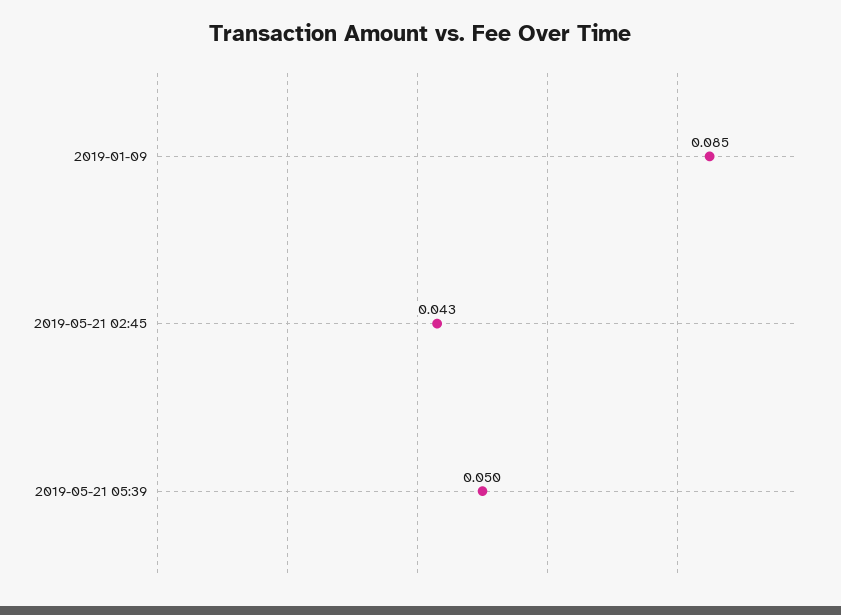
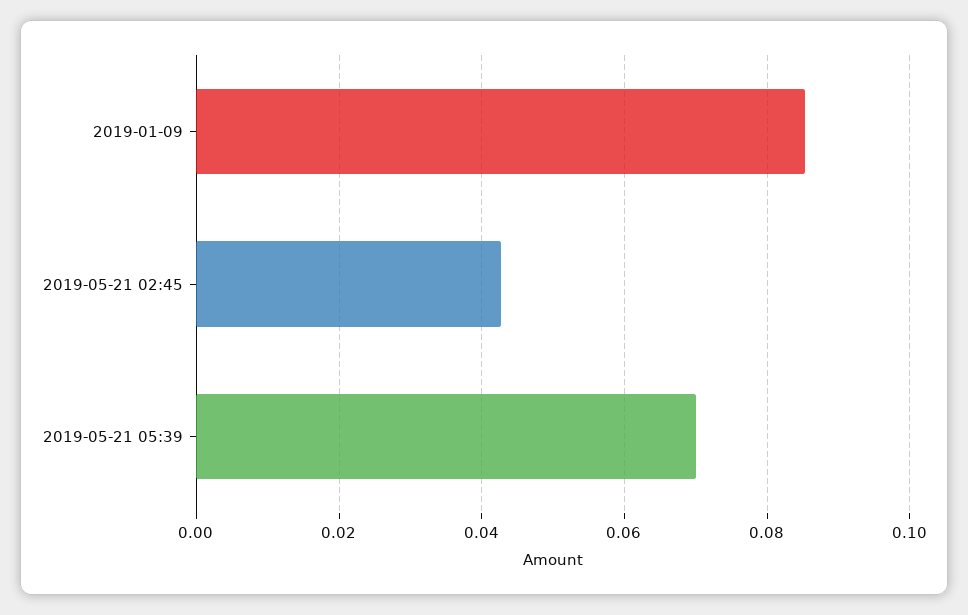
  {
    "2019-01-09": 0.085,
    "2019-05-21 02:45": 0.043,
-   "2019-05-21 05:39": 0.05
+   "2019-05-21 05:39": 0.07
  }

